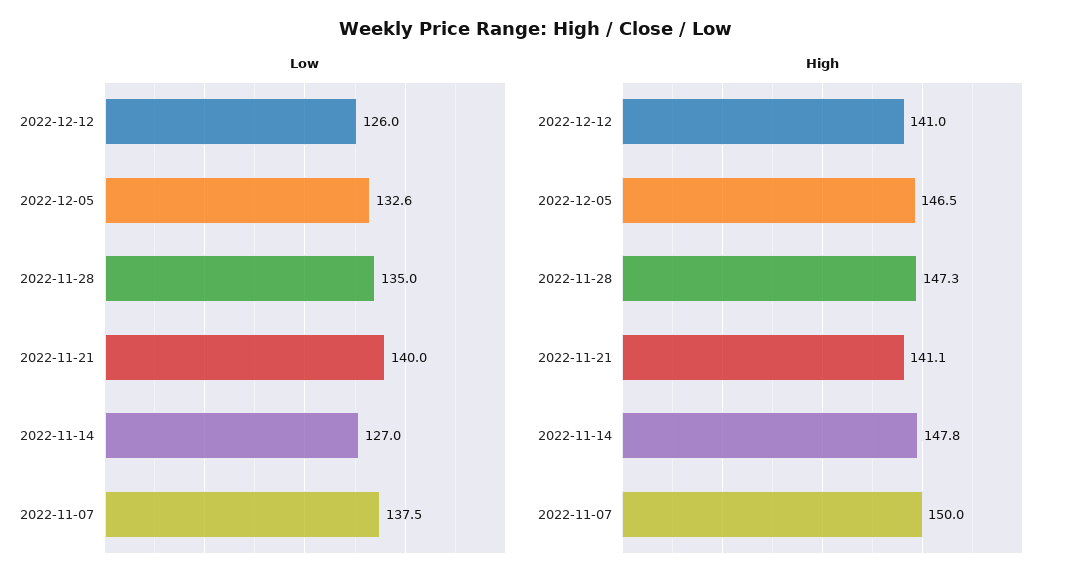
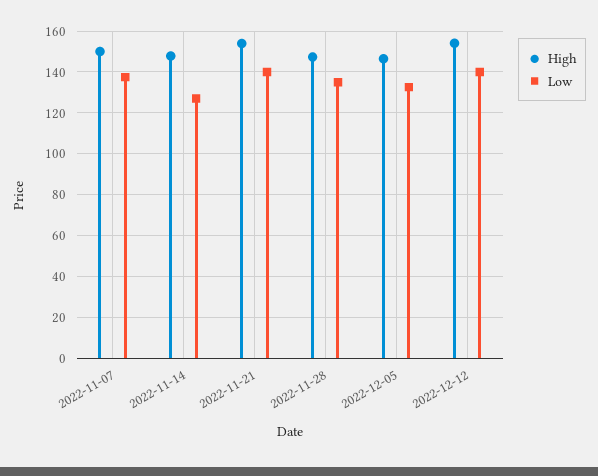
  {
    "Low": {
-     "2022-12-12": 126,
+     "2022-12-12": 140,
      "2022-12-05": 132.6,
      "2022-11-28": 135,
      "2022-11-21": 140,
      "2022-11-14": 127,
      "2022-11-07": 137.5
    },
    "High": {
-     "2022-12-12": 141,
+     "2022-12-12": 155,
      "2022-12-05": 146.5,
      "2022-11-28": 147.3,
-     "2022-11-21": 141.1,
+     "2022-11-21": 155,
      "2022-11-14": 147.8,
      "2022-11-07": 150
    }
  }

